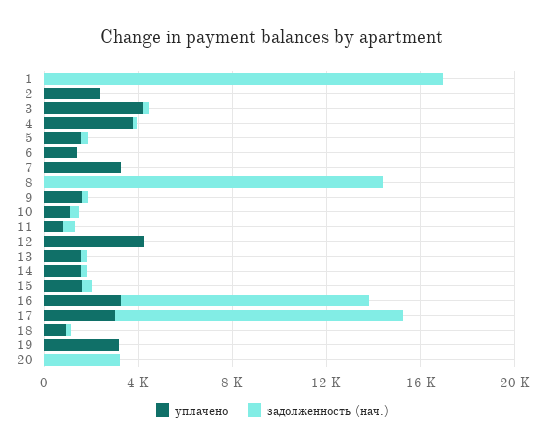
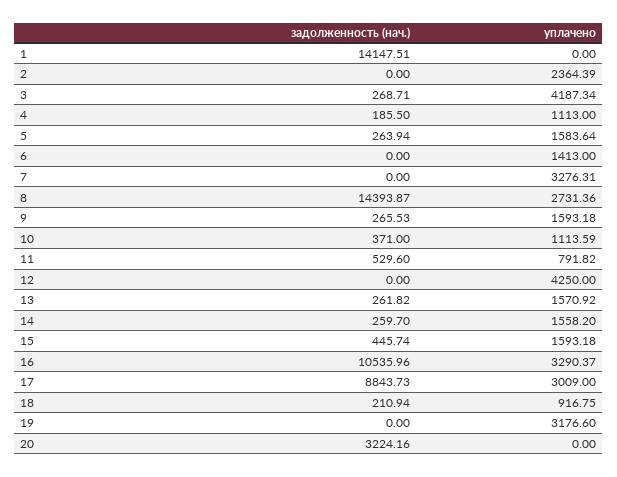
  {
    "уплачено": {
      "1": 0,
      "2": 2364.39,
      "3": 4187.34,
-     "4": 4000,
+     "4": 1113,
      "5": 1583.64,
      "6": 1413,
      "7": 3276.31,
-     "8": 0,
+     "8": 2731.36,
      "9": 1593.18,
      "10": 1113.59,
      "11": 791.82,
      "12": 4250,
      "13": 1570.92,
      "14": 1558.2,
      "15": 1593.18,
      "16": 3290.37,
      "17": 3009,
      "18": 916.75,
      "19": 3176.6,
      "20": 0
    },
    "задолженность (нач.)": {
-     "1": 17000,
+     "1": 14147.51,
      "2": 0,
      "3": 268.71,
      "4": 185.5,
      "5": 263.94,
      "6": 0,
      "7": 0,
      "8": 14393.87,
      "9": 265.53,
      "10": 371,
      "11": 529.6,
      "12": 0,
      "13": 261.82,
      "14": 259.7,
      "15": 445.74,
      "16": 10535.96,
-     "17": 12000,
+     "17": 8843.73,
      "18": 210.94,
      "19": 0,
      "20": 3224.16
    }
  }

